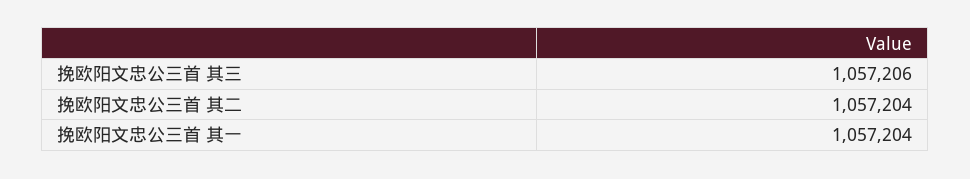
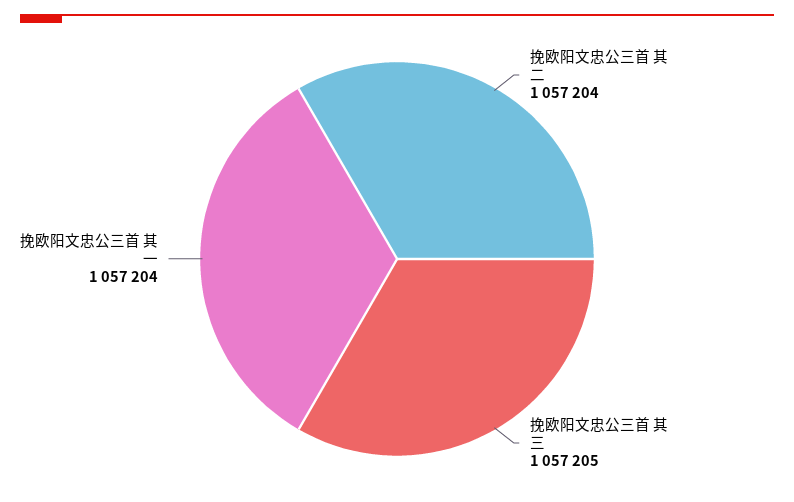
  {
-   "挽欧阳文忠公三首 其三": 1057206,
+   "挽欧阳文忠公三首 其三": 1057205,
    "挽欧阳文忠公三首 其二": 1057204,
    "挽欧阳文忠公三首 其一": 1057204
  }

